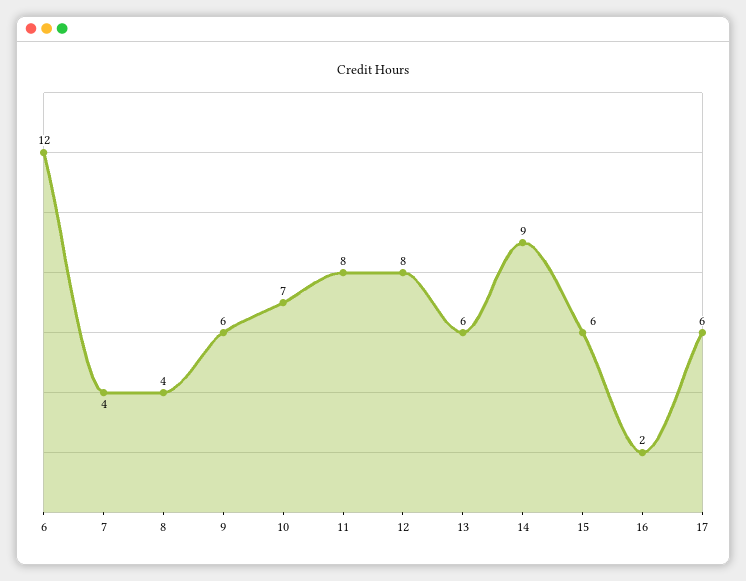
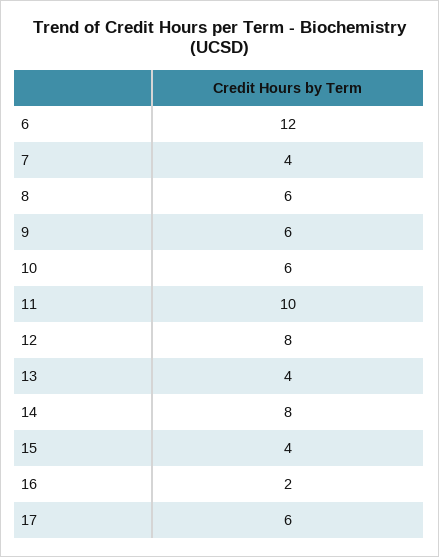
  {
    "6": 12,
    "7": 4,
-   "8": 4,
+   "8": 6,
    "9": 6,
-   "10": 7,
+   "10": 6,
-   "11": 8,
+   "11": 10,
    "12": 8,
-   "13": 6,
+   "13": 4,
-   "14": 9,
+   "14": 8,
-   "15": 6,
+   "15": 4,
    "16": 2,
    "17": 6
  }

